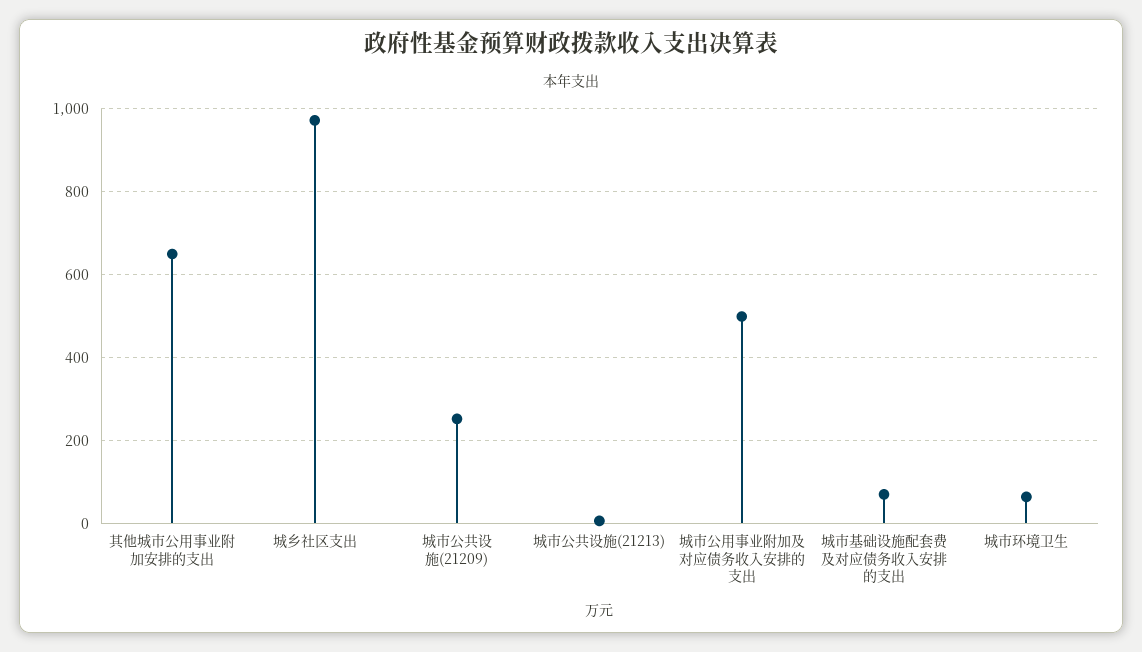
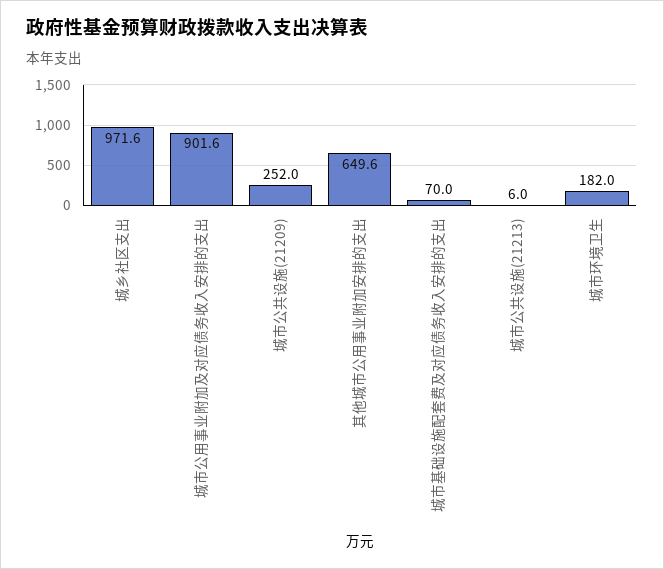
  {
    "其他城市公用事业附加安排的支出": 649.6,
    "城乡社区支出": 971.6,
    "城市公共设施(21209)": 252,
    "城市公共设施(21213)": 6,
-   "城市公用事业附加及对应债务收入安排的支出": 500,
+   "城市公用事业附加及对应债务收入安排的支出": 901.6,
    "城市基础设施配套费及对应债务收入安排的支出": 70,
-   "城市环境卫生": 60
+   "城市环境卫生": 182
  }

